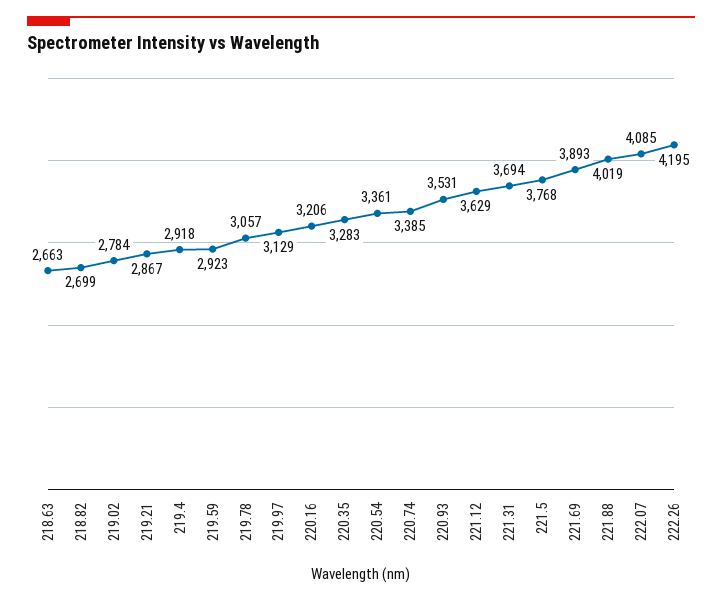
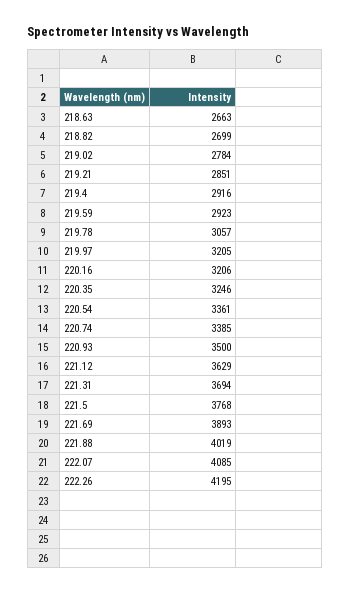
  {
    "218.63": 2663,
    "218.82": 2699,
    "219.02": 2784,
-   "219.21": 2867,
+   "219.21": 2851,
-   "219.4": 2918,
+   "219.4": 2916,
    "219.59": 2923,
    "219.78": 3057,
-   "219.97": 3129,
+   "219.97": 3205,
    "220.16": 3206,
-   "220.35": 3283,
+   "220.35": 3246,
    "220.54": 3361,
    "220.74": 3385,
-   "220.93": 3531,
+   "220.93": 3500,
    "221.12": 3629,
    "221.31": 3694,
    "221.5": 3768,
    "221.69": 3893,
    "221.88": 4019,
    "222.07": 4085,
    "222.26": 4195
  }

